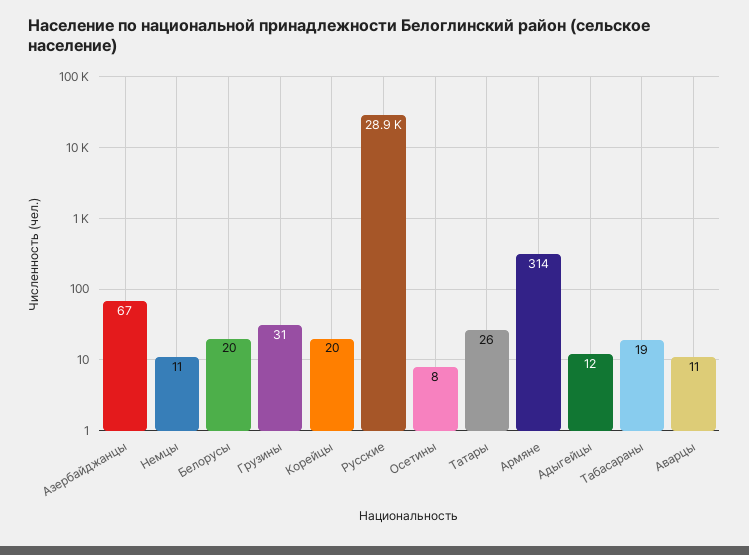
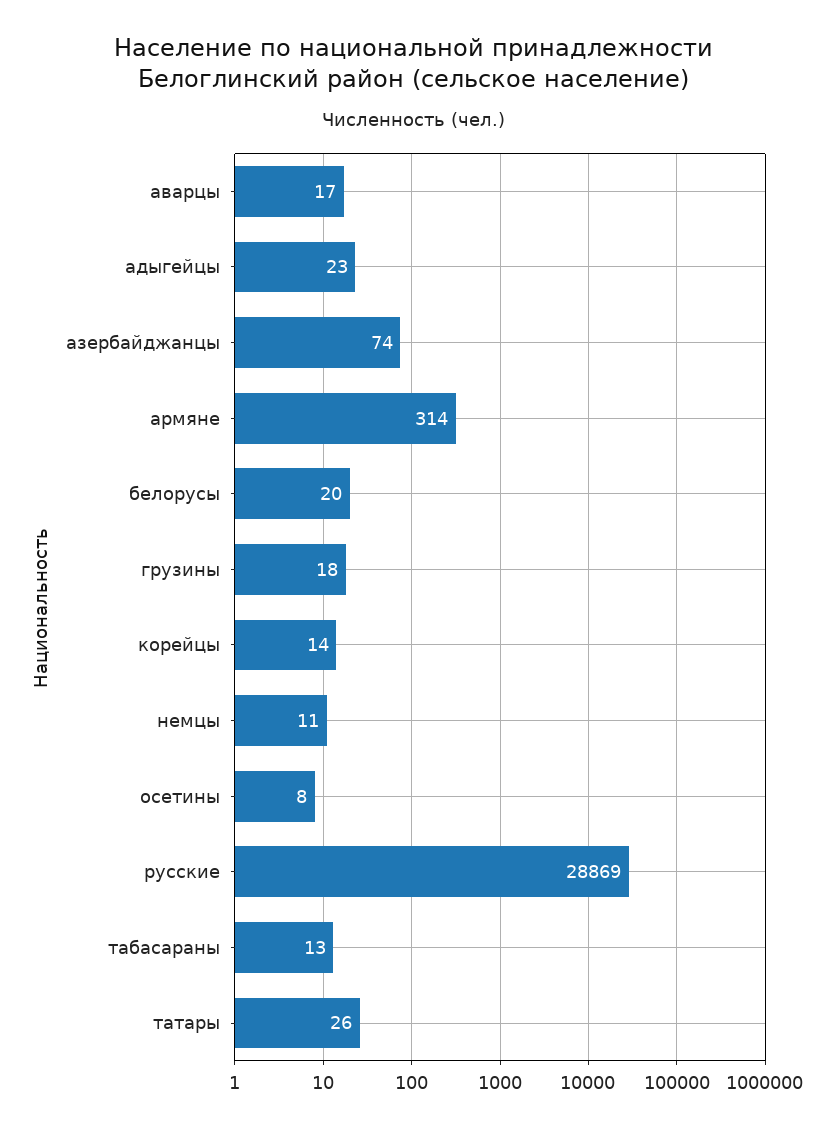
  {
-   "Азербайджанцы": 67,
+   "Азербайджанцы": 74,
    "Немцы": 11,
    "Белорусы": 20,
-   "Грузины": 31,
+   "Грузины": 18,
-   "Корейцы": 20,
+   "Корейцы": 14,
    "Русские": 28869,
    "Осетины": 8,
    "Татары": 26,
    "Армяне": 314,
-   "Адыгейцы": 12,
+   "Адыгейцы": 23,
-   "Табасараны": 19,
+   "Табасараны": 13,
-   "Аварцы": 11
+   "Аварцы": 17
  }

